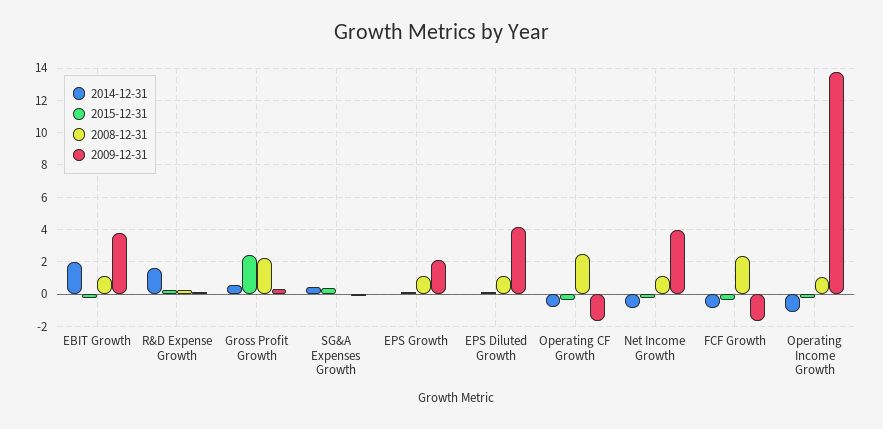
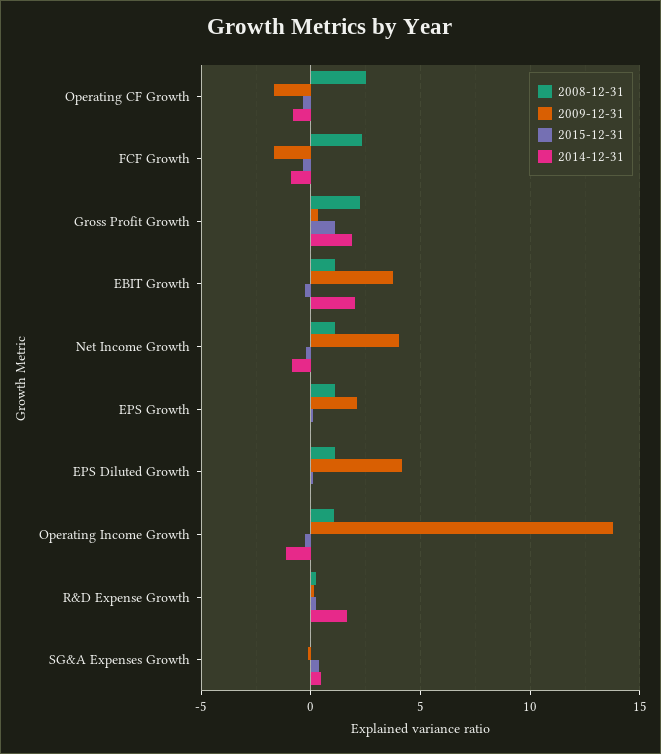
  {
    "2014-12-31": {
      "EBIT Growth": 2,
      "R&D Expense Growth": 1.5,
-     "Gross Profit Growth": 0.5,
+     "Gross Profit Growth": 2,
      "SG&A Expenses Growth": 0.5,
      "EPS Growth": 0,
      "EPS Diluted Growth": 0,
      "Operating CF Growth": -1,
      "Net Income Growth": -1,
      "FCF Growth": -1,
      "Operating Income Growth": -1
    },
    "2015-12-31": {
      "EBIT Growth": -0.5,
      "R&D Expense Growth": 0,
-     "Gross Profit Growth": 2.5,
+     "Gross Profit Growth": 1,
      "SG&A Expenses Growth": 0.5,
      "EPS Growth": 0,
      "EPS Diluted Growth": 0,
      "Operating CF Growth": -0.5,
      "Net Income Growth": 0,
      "FCF Growth": -0.5,
      "Operating Income Growth": -0.5
    },
    "2008-12-31": {
      "EBIT Growth": 1,
      "R&D Expense Growth": 0,
      "Gross Profit Growth": 2.5,
      "SG&A Expenses Growth": 0,
      "EPS Growth": 1,
      "EPS Diluted Growth": 1,
      "Operating CF Growth": 2.5,
      "Net Income Growth": 1,
      "FCF Growth": 2.5,
      "Operating Income Growth": 1
    },
    "2009-12-31": {
      "EBIT Growth": 4,
      "R&D Expense Growth": 0,
      "Gross Profit Growth": 0.5,
      "SG&A Expenses Growth": 0,
      "EPS Growth": 2,
      "EPS Diluted Growth": 4,
      "Operating CF Growth": -1.5,
      "Net Income Growth": 4,
      "FCF Growth": -1.5,
      "Operating Income Growth": 14
    }
  }

